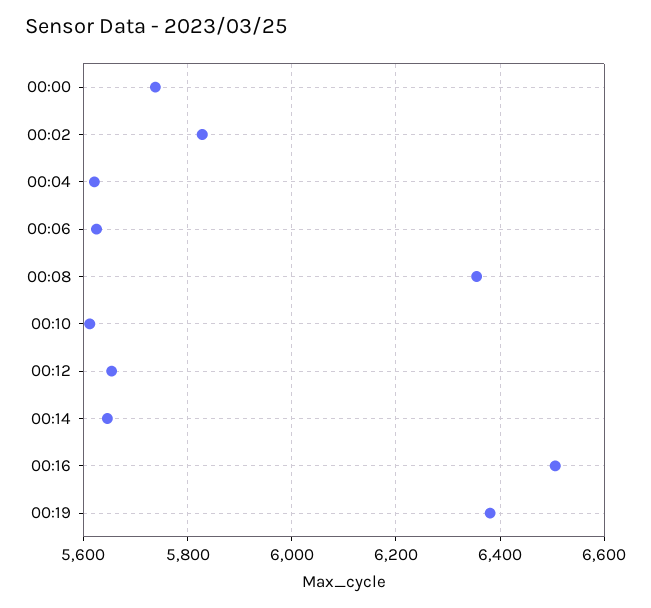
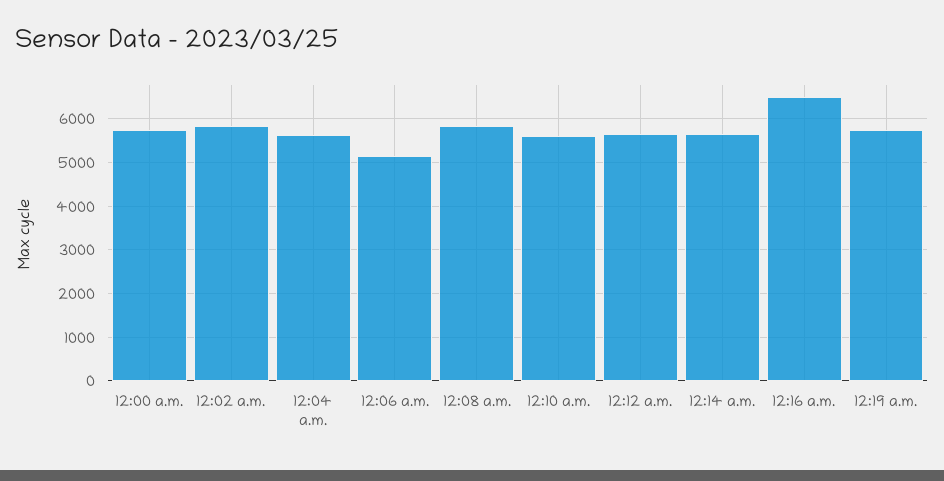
  {
    "00:00": 5740,
    "00:02": 5820,
    "00:04": 5620,
-   "00:06": 5620,
+   "00:06": 5200,
-   "00:08": 6360,
+   "00:08": 5800,
    "00:10": 5620,
    "00:12": 5660,
    "00:14": 5640,
    "00:16": 6500,
-   "00:19": 6380
+   "00:19": 5800
  }

